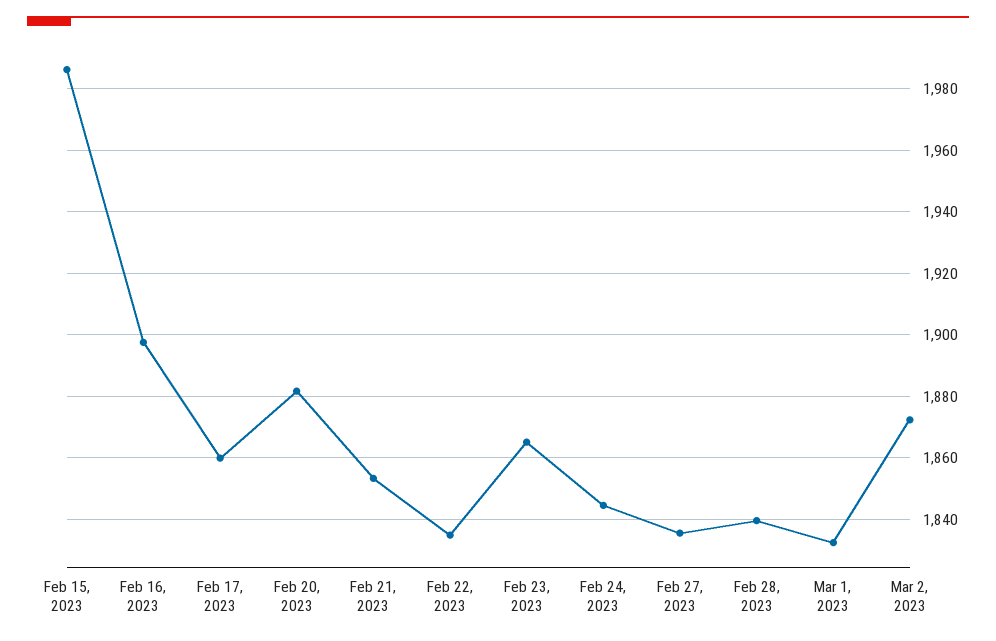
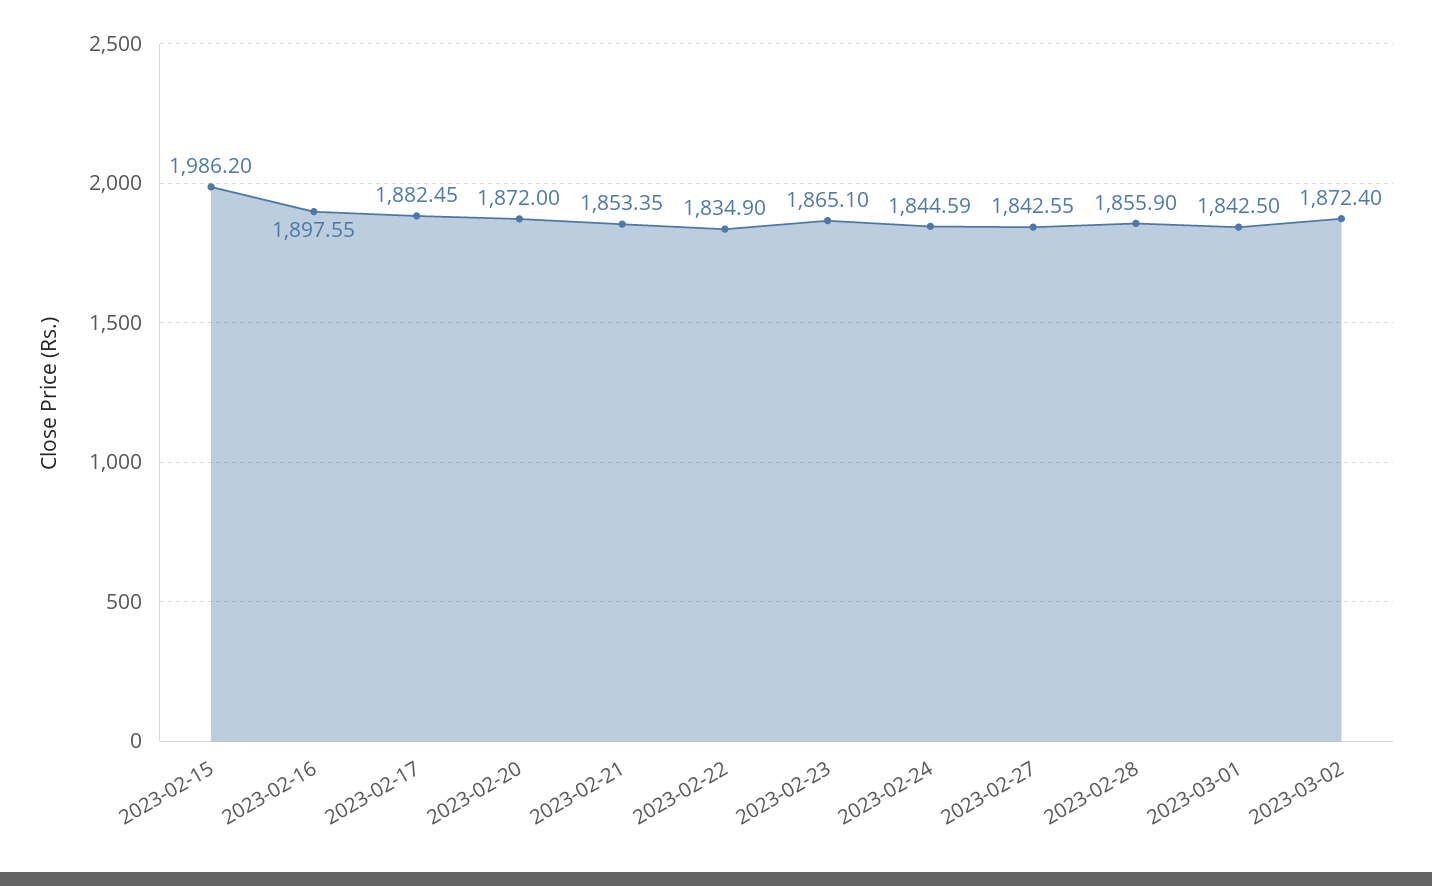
  {
    "Feb 15, 2023": 1986.2,
    "Feb 16, 2023": 1897.55,
-   "Feb 17, 2023": 1860,
+   "Feb 17, 2023": 1882.45,
-   "Feb 20, 2023": 1882,
+   "Feb 20, 2023": 1872,
    "Feb 21, 2023": 1853.35,
    "Feb 22, 2023": 1834.9,
    "Feb 23, 2023": 1865.1,
    "Feb 24, 2023": 1844.59,
-   "Feb 27, 2023": 1836,
+   "Feb 27, 2023": 1842.55,
-   "Feb 28, 2023": 1840,
+   "Feb 28, 2023": 1855.9,
-   "Mar 1, 2023": 1832,
+   "Mar 1, 2023": 1842.5,
    "Mar 2, 2023": 1872.4
  }

